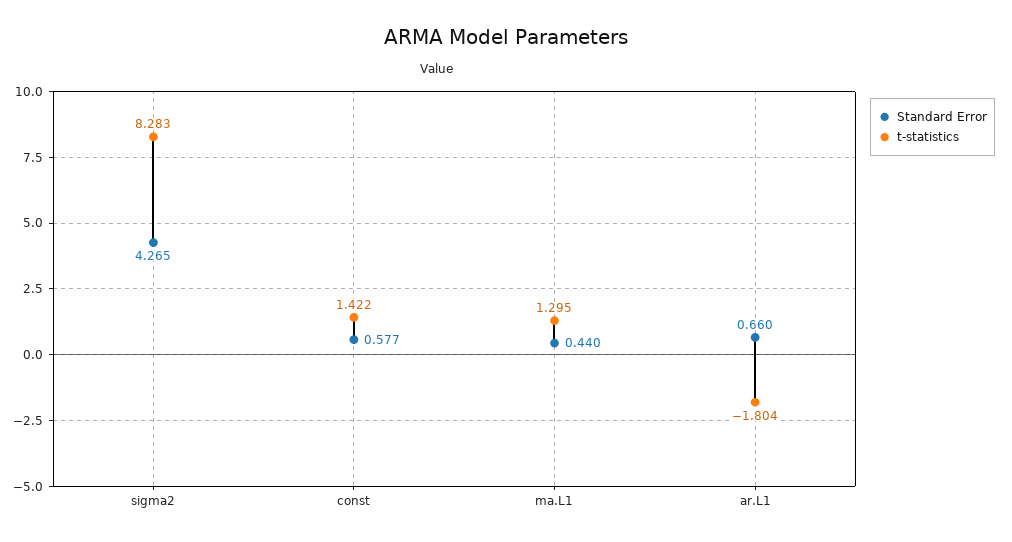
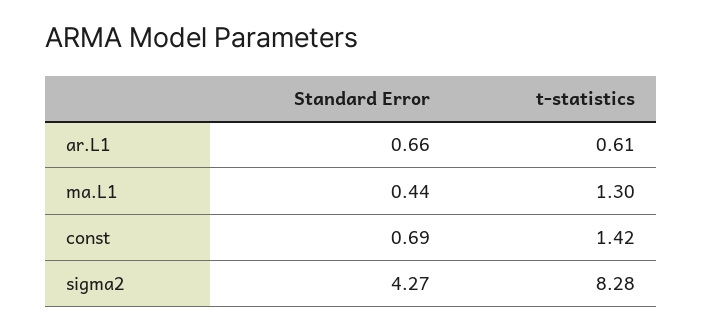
  {
    "Standard Error": {
      "sigma2": 4.265,
-     "const": 0.577,
+     "const": 0.69,
      "ma.L1": 0.44,
      "ar.L1": 0.66
    },
    "t-statistics": {
      "sigma2": 8.283,
      "const": 1.422,
      "ma.L1": 1.295,
-     "ar.L1": -1.804
+     "ar.L1": 0.61
    }
  }

